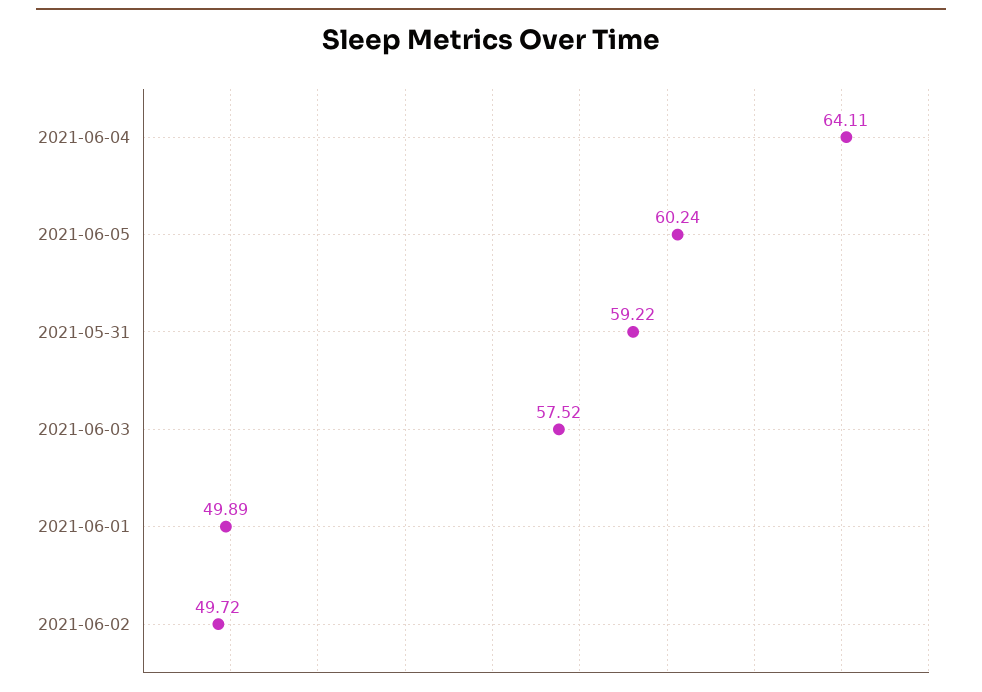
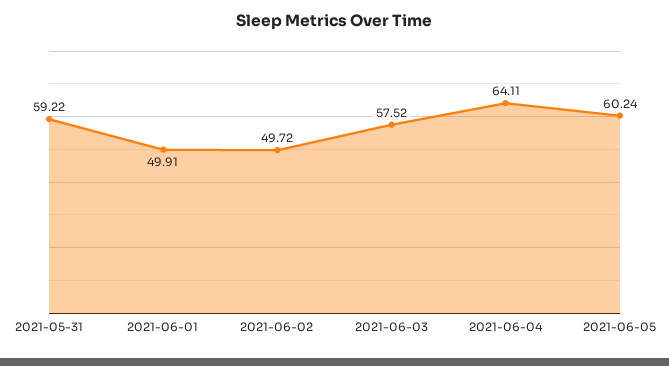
  {
    "2021-06-04": 64.11,
    "2021-06-05": 60.24,
    "2021-05-31": 59.22,
    "2021-06-03": 57.52,
-   "2021-06-01": 49.89,
+   "2021-06-01": 49.91,
    "2021-06-02": 49.72
  }

